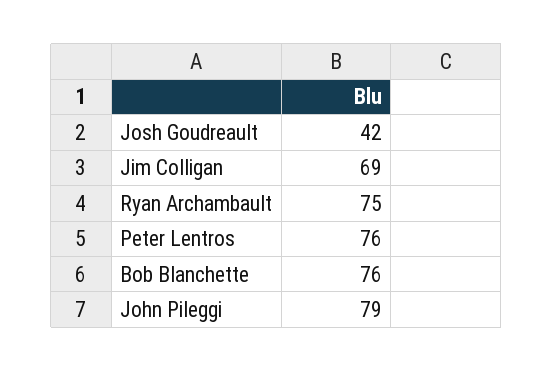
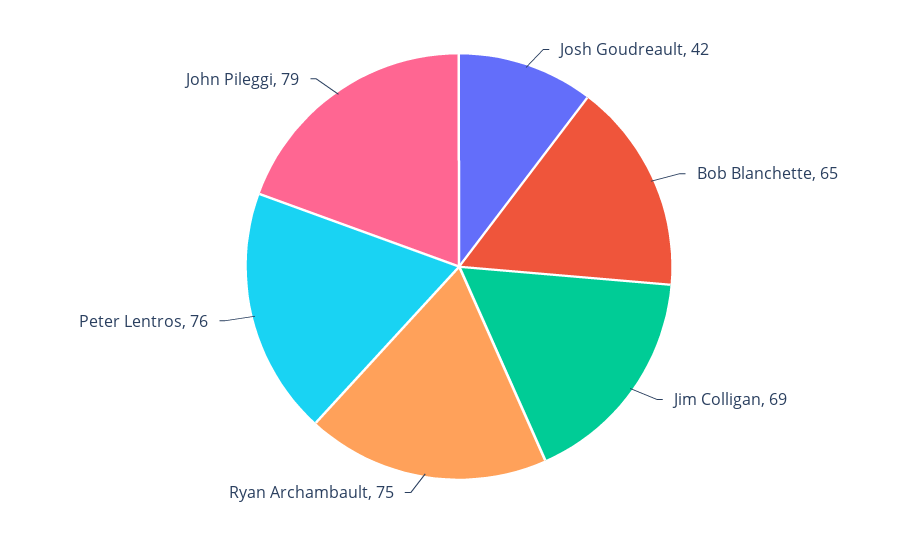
  {
    "Josh Goudreault": 42,
    "Jim Colligan": 69,
    "Ryan Archambault": 75,
    "Peter Lentros": 76,
-   "Bob Blanchette": 76,
+   "Bob Blanchette": 65,
    "John Pileggi": 79
  }

